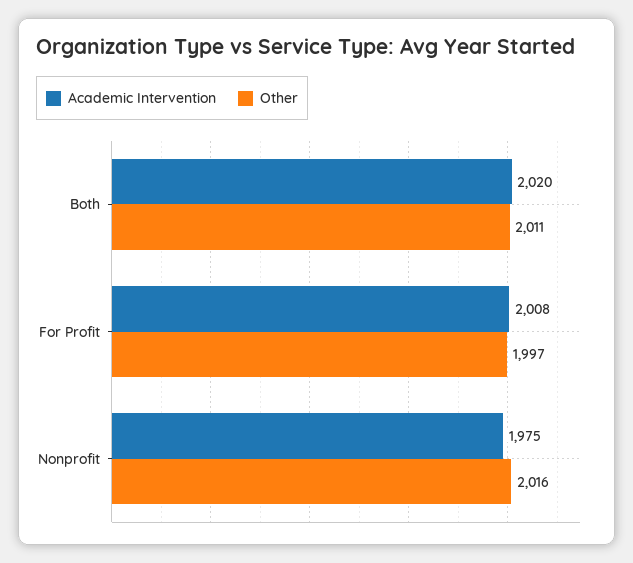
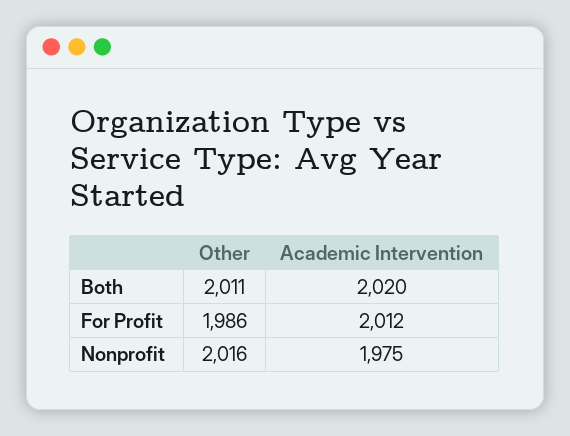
  {
    "Academic Intervention": {
      "Both": 2020,
-     "For Profit": 2008,
+     "For Profit": 2012,
      "Nonprofit": 1975
    },
    "Other": {
      "Both": 2011,
-     "For Profit": 1997,
+     "For Profit": 1986,
      "Nonprofit": 2016
    }
  }

